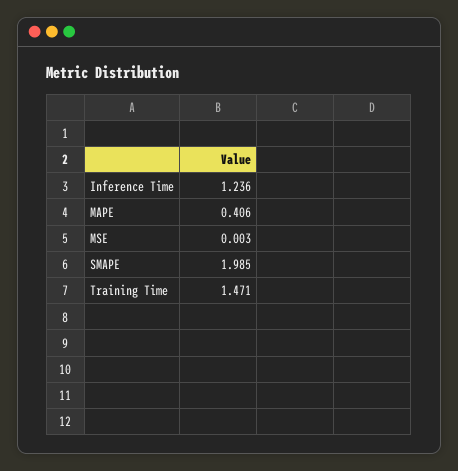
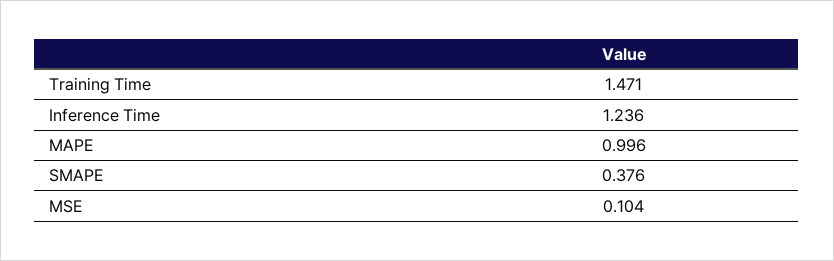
  {
    "Inference Time": 1.236,
-   "MAPE": 0.406,
+   "MAPE": 0.996,
-   "MSE": 0.003,
+   "MSE": 0.104,
-   "SMAPE": 1.985,
+   "SMAPE": 0.376,
    "Training Time": 1.471
  }

